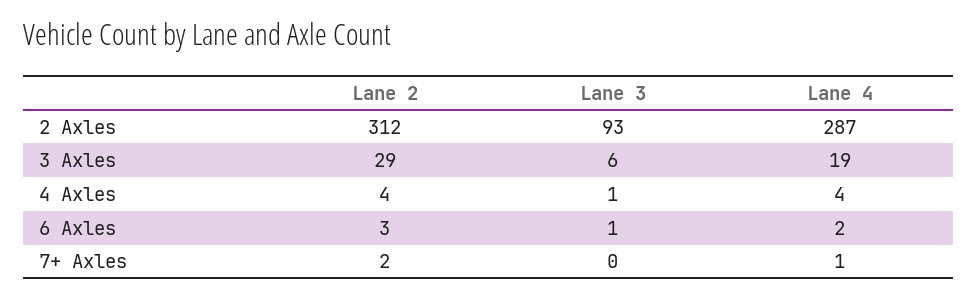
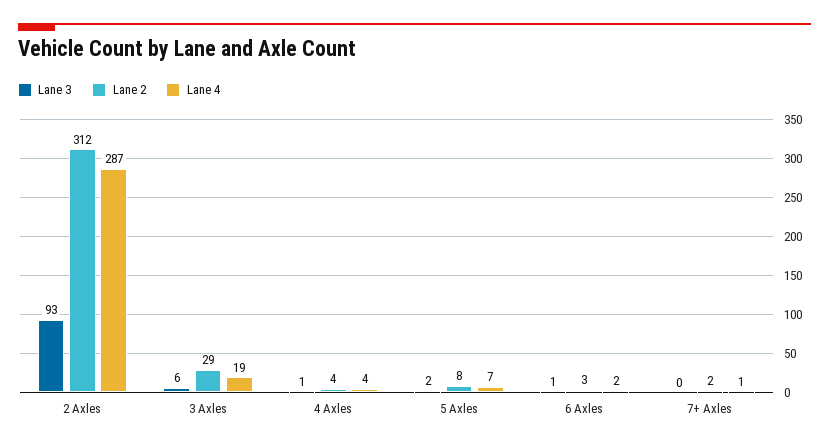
  {
    "Lane 2": {
      "2 Axles": 312,
      "3 Axles": 29,
      "4 Axles": 4,
      "6 Axles": 3,
-     "7+ Axles": 2
+     "7+ Axles": 2,
+     "5 Axles": 8
    },
    "Lane 3": {
      "2 Axles": 93,
      "3 Axles": 6,
      "4 Axles": 1,
      "6 Axles": 1,
-     "7+ Axles": 0
+     "7+ Axles": 0,
+     "5 Axles": 2
    },
    "Lane 4": {
      "2 Axles": 287,
      "3 Axles": 19,
      "4 Axles": 4,
      "6 Axles": 2,
-     "7+ Axles": 1
+     "7+ Axles": 1,
+     "5 Axles": 7
    }
  }

